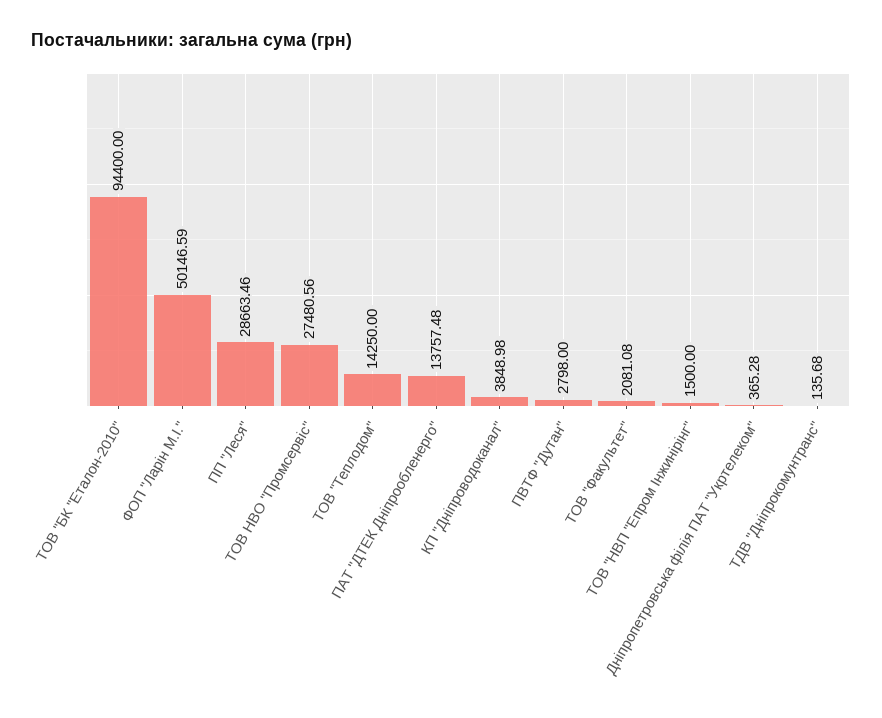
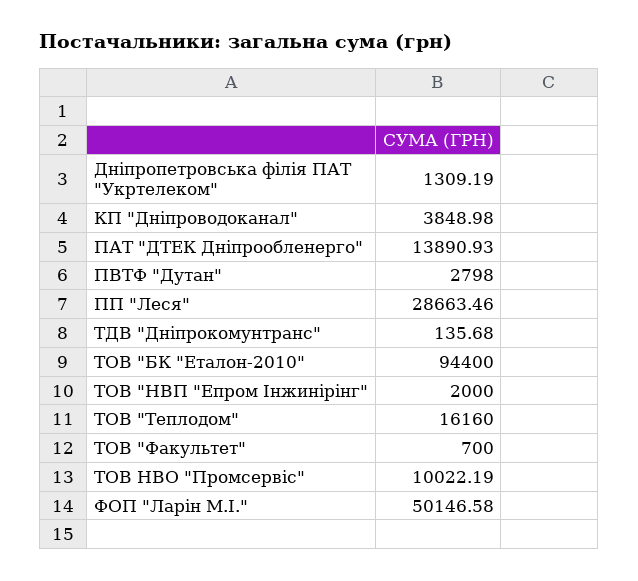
  {
    "ТОВ \"БК \"Еталон-2010\"": 94400,
-   "ФОП \"Ларін М.І.\"": 50146.59,
+   "ФОП \"Ларін М.І.\"": 50146.58,
    "ПП \"Леся\"": 28663.46,
-   "ТОВ НВО \"Промсервіс\"": 27480.56,
+   "ТОВ НВО \"Промсервіс\"": 10022.19,
-   "ТОВ \"Теплодом\"": 14250,
+   "ТОВ \"Теплодом\"": 16160,
-   "ПАТ \"ДТЕК Дніпрообленерго\"": 13757.48,
+   "ПАТ \"ДТЕК Дніпрообленерго\"": 13890.93,
    "КП \"Дніпроводоканал\"": 3848.98,
    "ПВТФ \"Дутан\"": 2798,
-   "ТОВ \"Факультет\"": 2081.08,
+   "ТОВ \"Факультет\"": 700,
-   "ТОВ \"НВП \"Епром Інжинірінг\"": 1500,
+   "ТОВ \"НВП \"Епром Інжинірінг\"": 2000,
-   "Дніпропетровська філія ПАТ \"Укртелеком\"": 365.28,
+   "Дніпропетровська філія ПАТ \"Укртелеком\"": 1309.19,
    "ТДВ \"Дніпрокомунтранс\"": 135.68
  }

